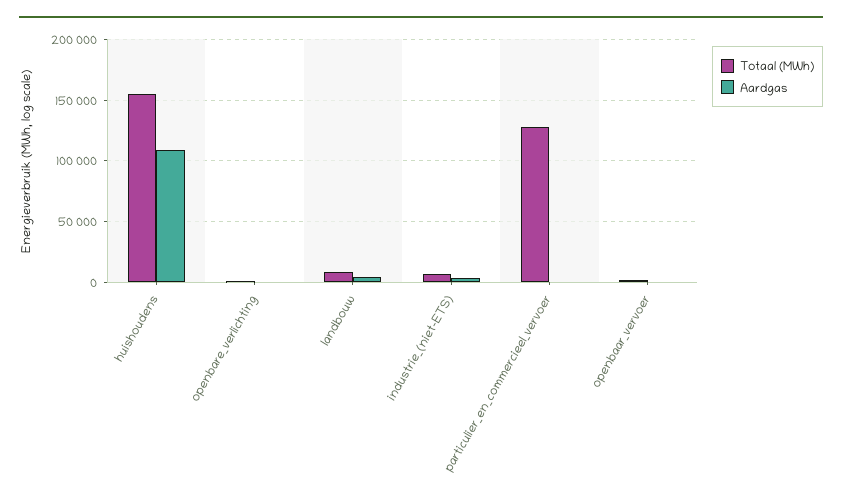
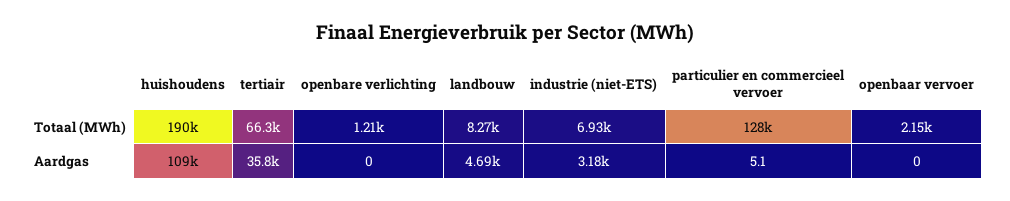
  {
    "Totaal (MWh)": {
-     "huishoudens": 155000,
+     "huishoudens": 190000,
      "openbare_verlichting": 1210,
      "landbouw": 8270,
      "industrie_(niet-ETS)": 6930,
      "particulier_en_commercieel_vervoer": 128000,
-     "openbaar_vervoer": 2150
+     "openbaar_vervoer": 2150,
+     "tertiair": 66300
    },
    "Aardgas": {
      "huishoudens": 109000,
      "openbare_verlichting": 0,
      "landbouw": 4690,
      "industrie_(niet-ETS)": 3180,
      "particulier_en_commercieel_vervoer": 5.1,
-     "openbaar_vervoer": 0
+     "openbaar_vervoer": 0,
+     "tertiair": 35800
    }
  }

